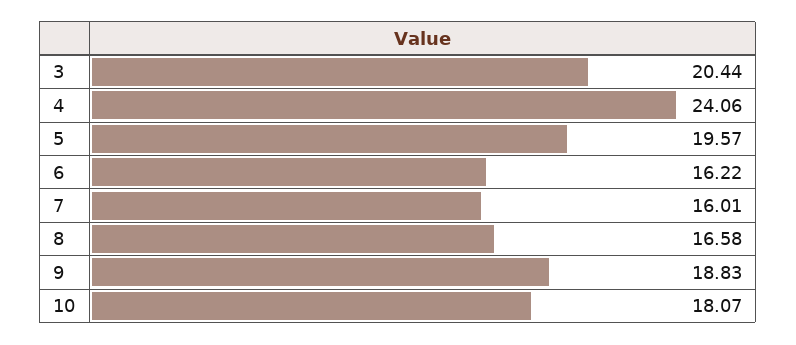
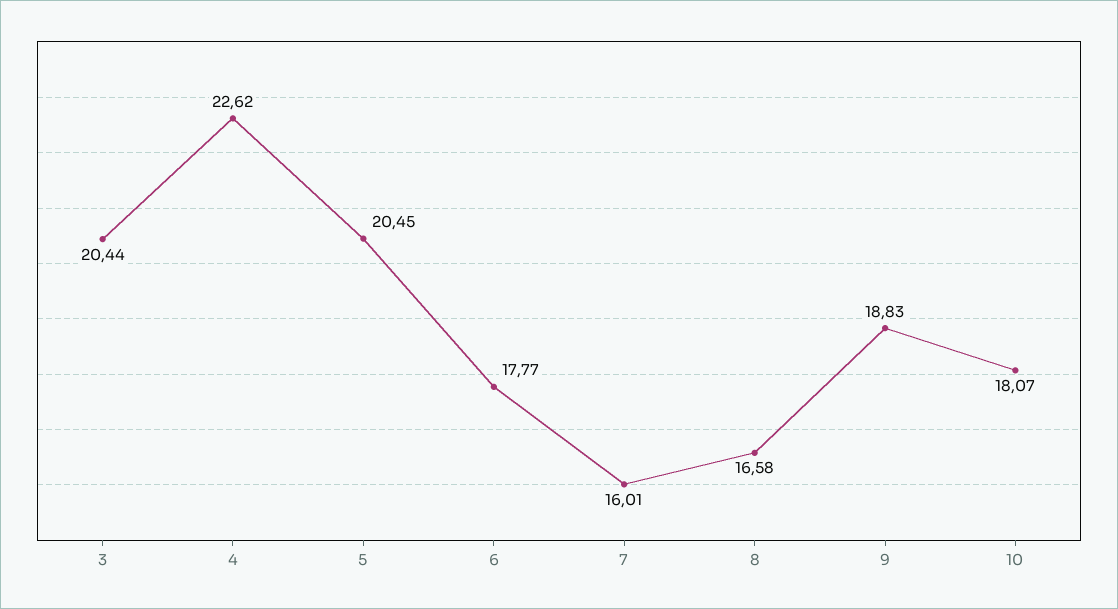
  {
    "3": 20.44,
-   "4": 24.06,
+   "4": 22.62,
-   "5": 19.57,
+   "5": 20.45,
-   "6": 16.22,
+   "6": 17.77,
    "7": 16.01,
    "8": 16.58,
    "9": 18.83,
    "10": 18.07
  }

